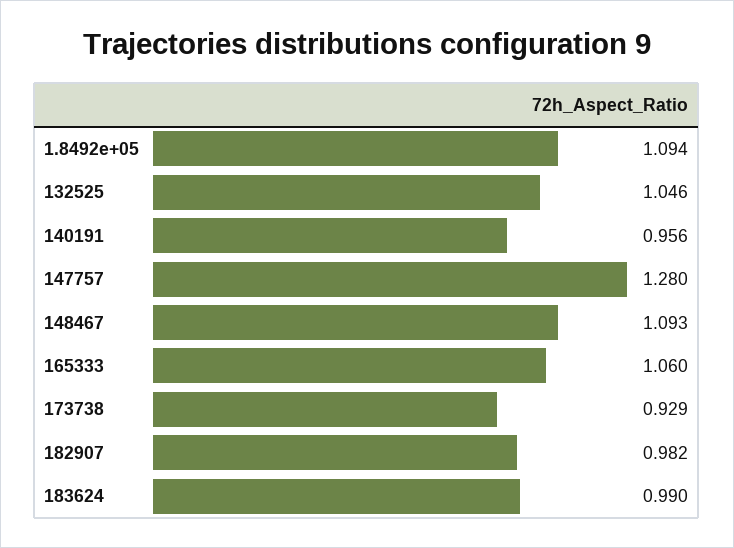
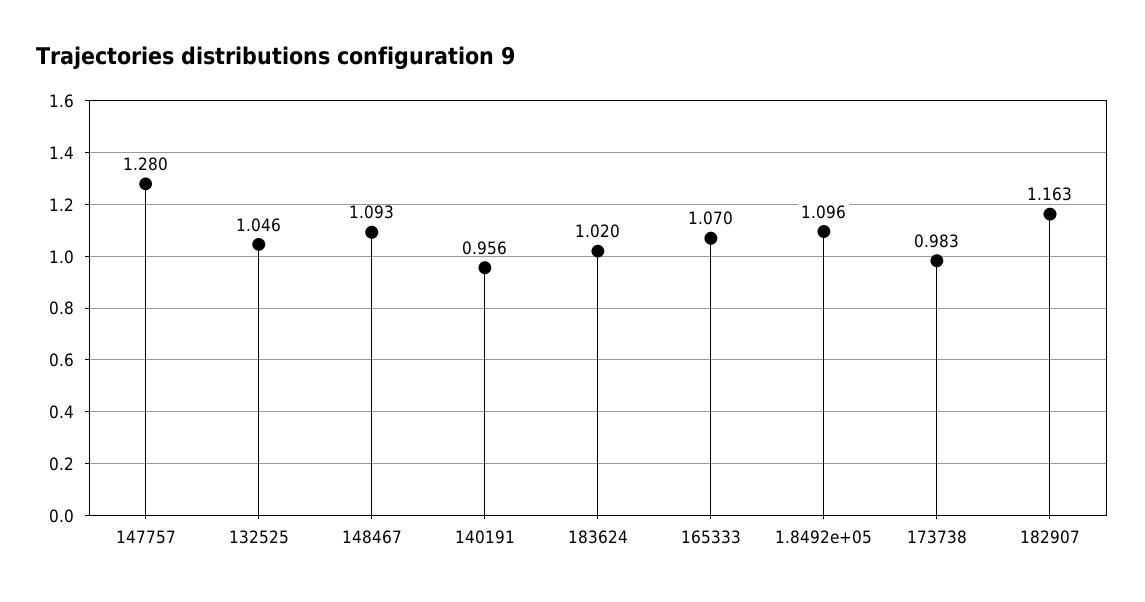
  {
-   "1.8492e+05": 1.094,
+   "1.8492e+05": 1.096,
    "132525": 1.046,
    "140191": 0.956,
    "147757": 1.28,
    "148467": 1.093,
-   "165333": 1.06,
+   "165333": 1.07,
-   "173738": 0.929,
+   "173738": 0.983,
-   "182907": 0.982,
+   "182907": 1.163,
-   "183624": 0.99
+   "183624": 1.02
  }

